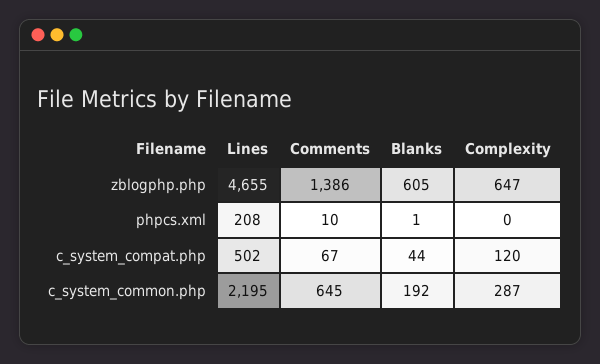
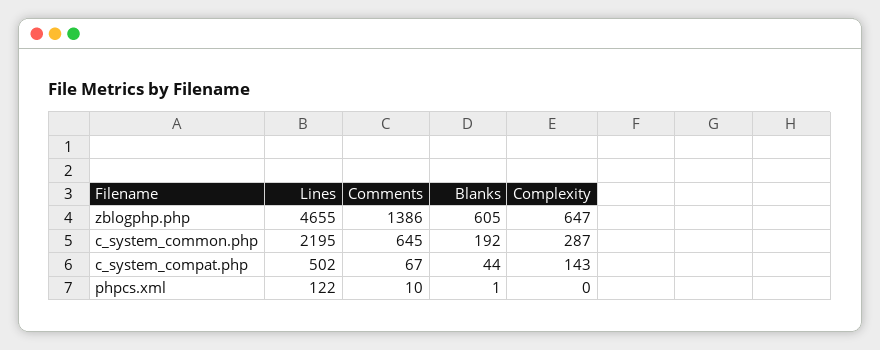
  {
    "Lines": {
      "zblogphp.php": 4655,
-     "phpcs.xml": 208,
+     "phpcs.xml": 122,
      "c_system_compat.php": 502,
      "c_system_common.php": 2195
    },
    "Comments": {
      "zblogphp.php": 1386,
      "phpcs.xml": 10,
      "c_system_compat.php": 67,
      "c_system_common.php": 645
    },
    "Blanks": {
      "zblogphp.php": 605,
      "phpcs.xml": 1,
      "c_system_compat.php": 44,
      "c_system_common.php": 192
    },
    "Complexity": {
      "zblogphp.php": 647,
      "phpcs.xml": 0,
-     "c_system_compat.php": 120,
+     "c_system_compat.php": 143,
      "c_system_common.php": 287
    }
  }

